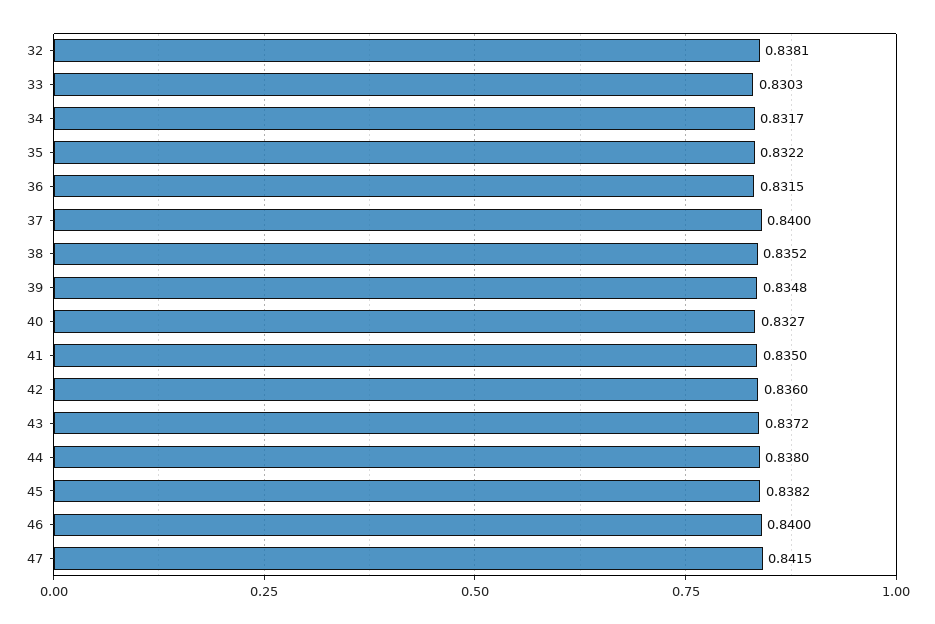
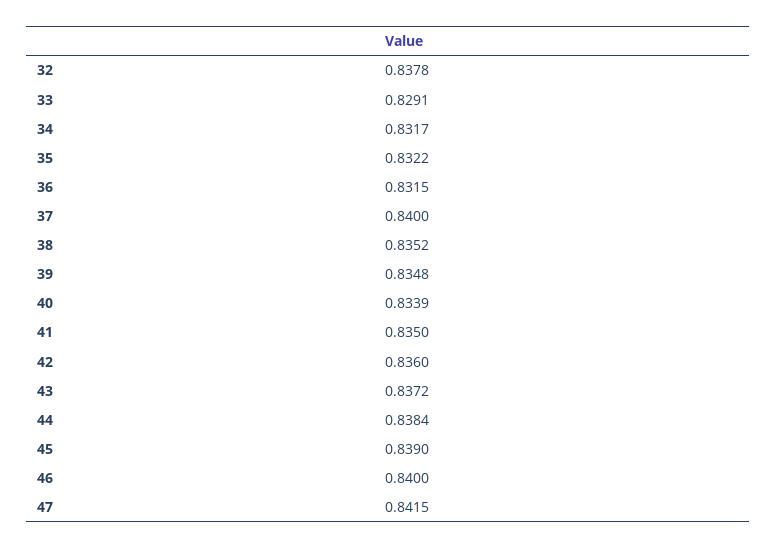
  {
-   "32": 0.8381,
+   "32": 0.8378,
-   "33": 0.8303,
+   "33": 0.8291,
    "34": 0.8317,
    "35": 0.8322,
    "36": 0.8315,
    "37": 0.84,
    "38": 0.8352,
    "39": 0.8348,
-   "40": 0.8327,
+   "40": 0.8339,
    "41": 0.835,
    "42": 0.836,
    "43": 0.8372,
-   "44": 0.838,
+   "44": 0.8384,
-   "45": 0.8382,
+   "45": 0.839,
    "46": 0.84,
    "47": 0.8415
  }

